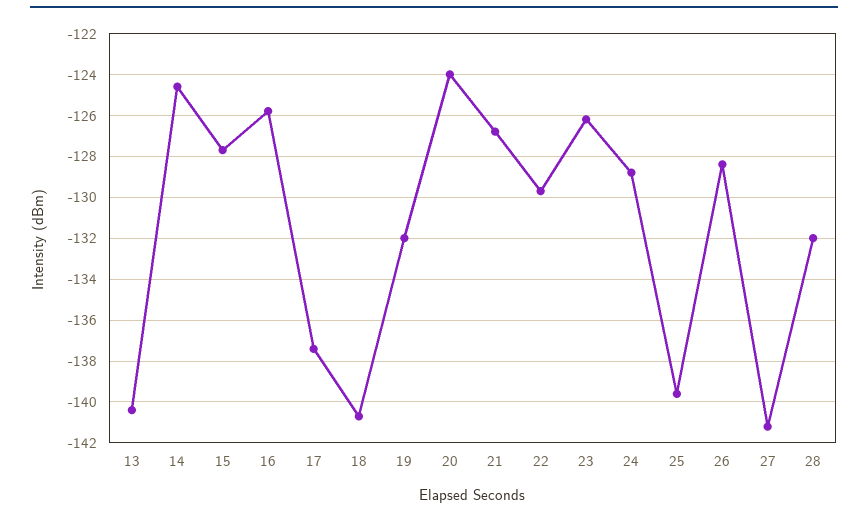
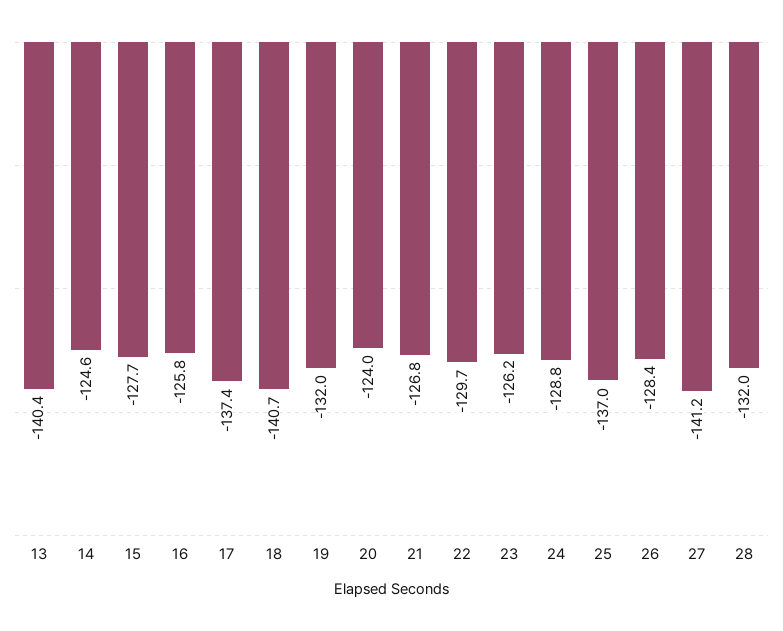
  {
    "13": -140.4,
    "14": -124.6,
    "15": -127.7,
    "16": -125.8,
    "17": -137.4,
    "18": -140.7,
    "19": -132,
    "20": -124,
    "21": -126.8,
    "22": -129.7,
    "23": -126.2,
    "24": -128.8,
-   "25": -139.5,
+   "25": -137,
    "26": -128.4,
    "27": -141.2,
    "28": -132
  }

